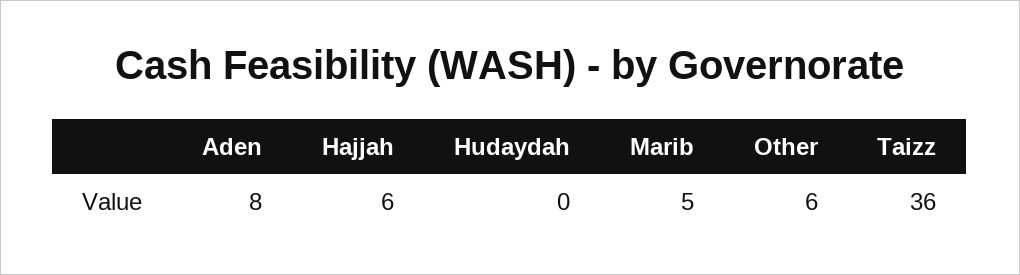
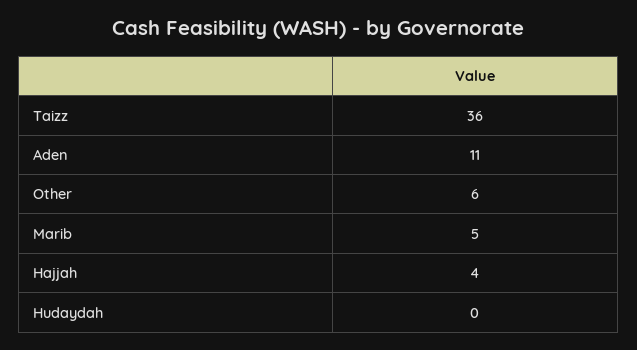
  {
-   "Aden": 8,
+   "Aden": 11,
-   "Hajjah": 6,
+   "Hajjah": 4,
    "Hudaydah": 0,
    "Marib": 5,
    "Other": 6,
    "Taizz": 36
  }

